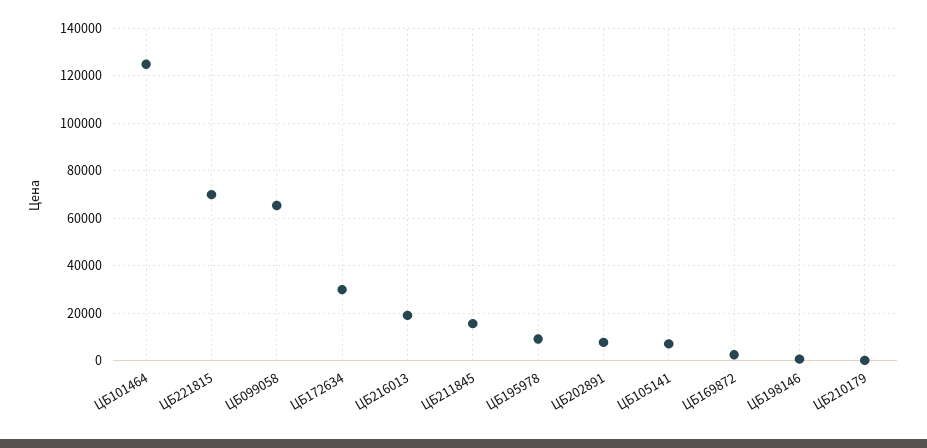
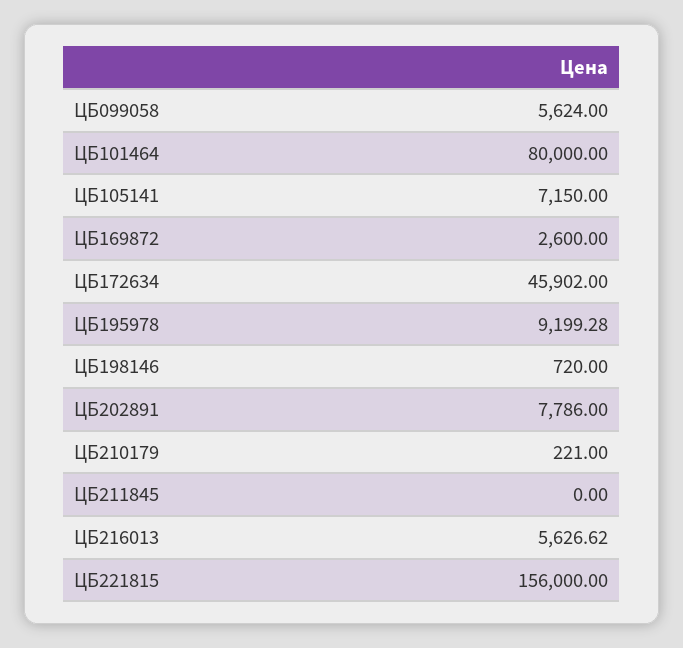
  {
-   "ЦБ101464": 125000,
+   "ЦБ101464": 80000,
-   "ЦБ221815": 70000,
+   "ЦБ221815": 156000,
-   "ЦБ099058": 65000,
+   "ЦБ099058": 5624,
-   "ЦБ172634": 30000,
+   "ЦБ172634": 45902,
-   "ЦБ216013": 20000,
+   "ЦБ216013": 5626.62,
-   "ЦБ211845": 15000,
+   "ЦБ211845": 0,
    "ЦБ195978": 9199.28,
    "ЦБ202891": 7786,
    "ЦБ105141": 7150,
    "ЦБ169872": 2600,
    "ЦБ198146": 720,
    "ЦБ210179": 221
  }

